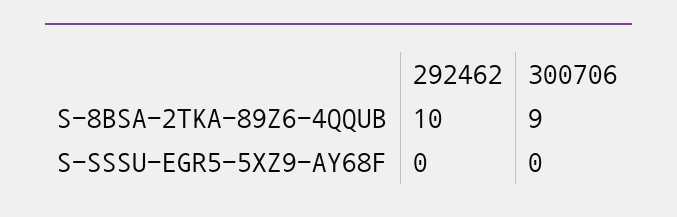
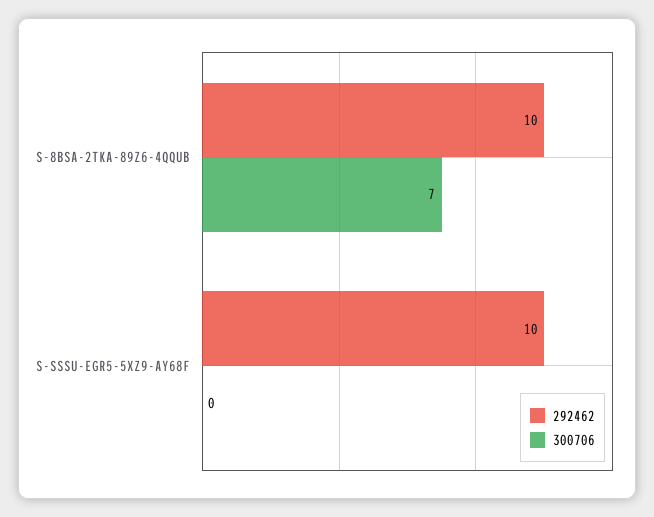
  {
    "292462": {
      "S-8BSA-2TKA-89Z6-4QQUB": 10,
-     "S-SSSU-EGR5-5XZ9-AY68F": 0
+     "S-SSSU-EGR5-5XZ9-AY68F": 10
    },
    "300706": {
-     "S-8BSA-2TKA-89Z6-4QQUB": 9,
+     "S-8BSA-2TKA-89Z6-4QQUB": 7,
      "S-SSSU-EGR5-5XZ9-AY68F": 0
    }
  }

